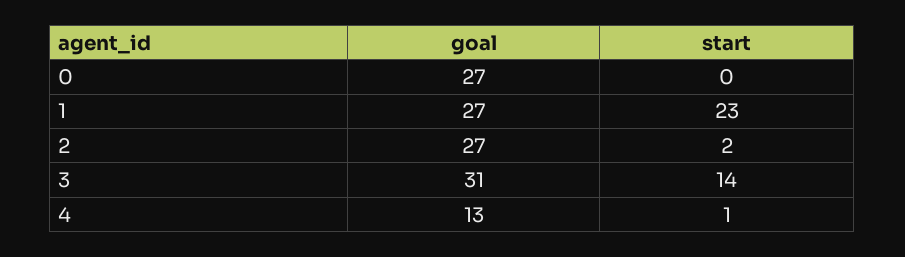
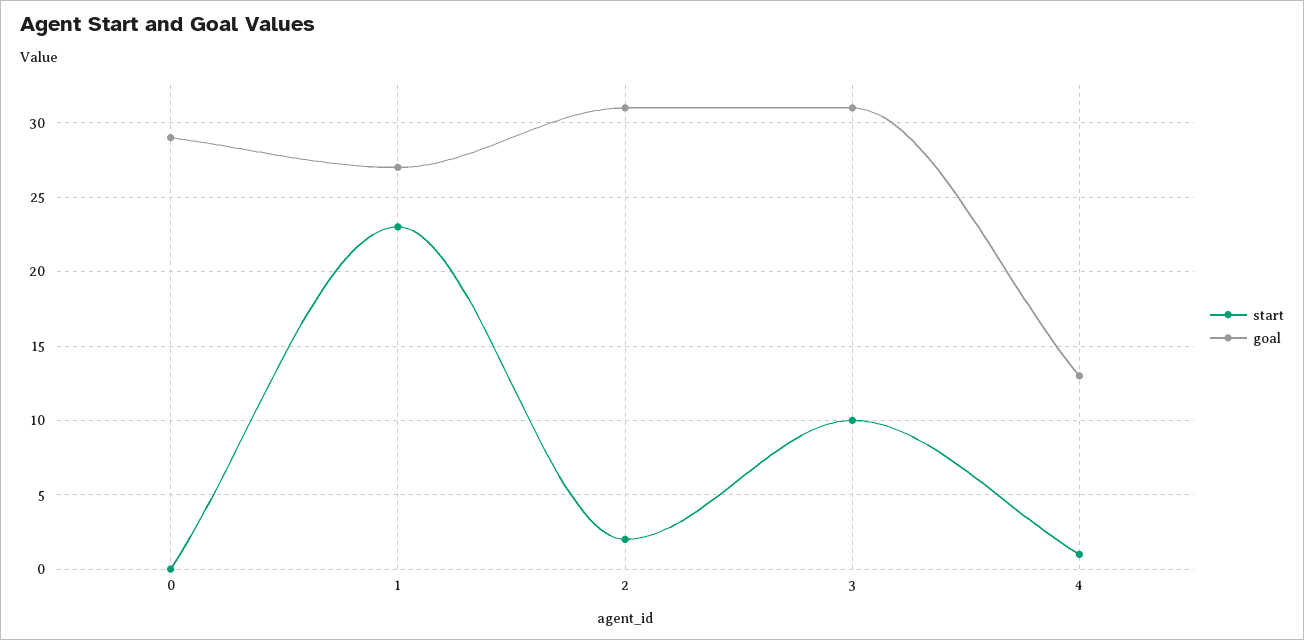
  {
    "goal": {
-     "0": 27,
+     "0": 29,
      "1": 27,
-     "2": 27,
+     "2": 31,
      "3": 31,
      "4": 13
    },
    "start": {
      "0": 0,
      "1": 23,
      "2": 2,
-     "3": 14,
+     "3": 10,
      "4": 1
    }
  }

